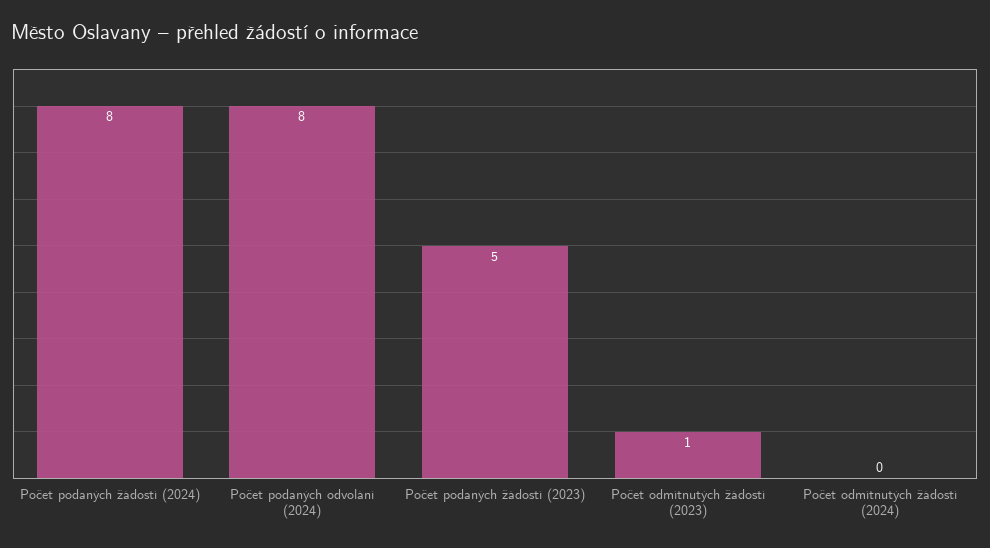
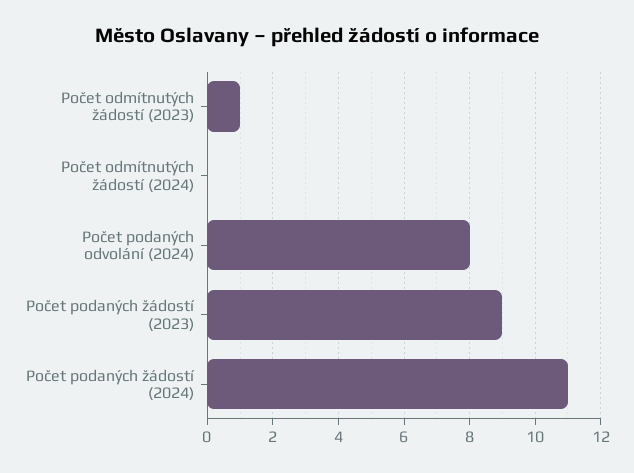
  {
-   "Počet podaných žádostí (2024)": 8,
+   "Počet podaných žádostí (2024)": 11,
    "Počet podaných odvolání (2024)": 8,
-   "Počet podaných žádostí (2023)": 5,
+   "Počet podaných žádostí (2023)": 9,
    "Počet odmítnutých žádostí (2023)": 1,
    "Počet odmítnutých žádostí (2024)": 0
  }

